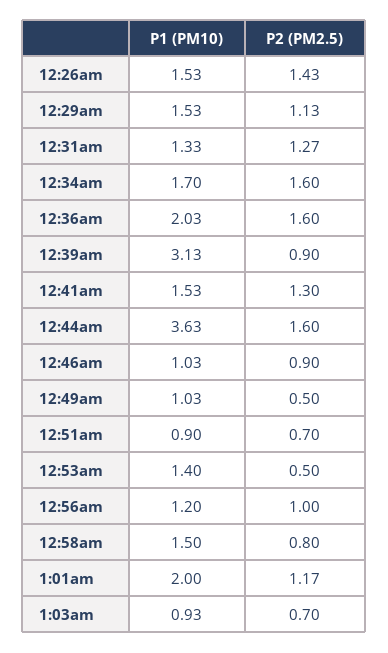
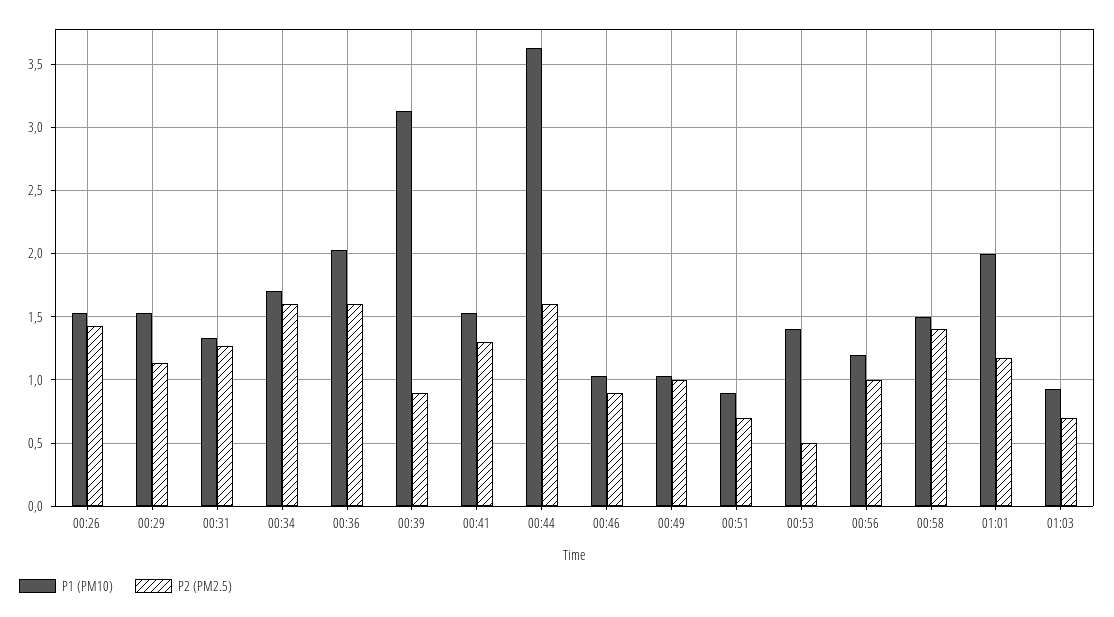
  {
    "P1 (PM10)": {
      "12:26am": 1.53,
      "12:29am": 1.53,
      "12:31am": 1.33,
      "12:34am": 1.7,
      "12:36am": 2.03,
      "12:39am": 3.13,
      "12:41am": 1.53,
      "12:44am": 3.63,
      "12:46am": 1.03,
      "12:49am": 1.03,
      "12:51am": 0.9,
      "12:53am": 1.4,
      "12:56am": 1.2,
      "12:58am": 1.5,
      "1:01am": 2,
      "1:03am": 0.93
    },
    "P2 (PM2.5)": {
      "12:26am": 1.43,
      "12:29am": 1.13,
      "12:31am": 1.27,
      "12:34am": 1.6,
      "12:36am": 1.6,
      "12:39am": 0.9,
      "12:41am": 1.3,
      "12:44am": 1.6,
      "12:46am": 0.9,
-     "12:49am": 0.5,
+     "12:49am": 1,
      "12:51am": 0.7,
      "12:53am": 0.5,
      "12:56am": 1,
-     "12:58am": 0.8,
+     "12:58am": 1.4,
      "1:01am": 1.17,
      "1:03am": 0.7
    }
  }

